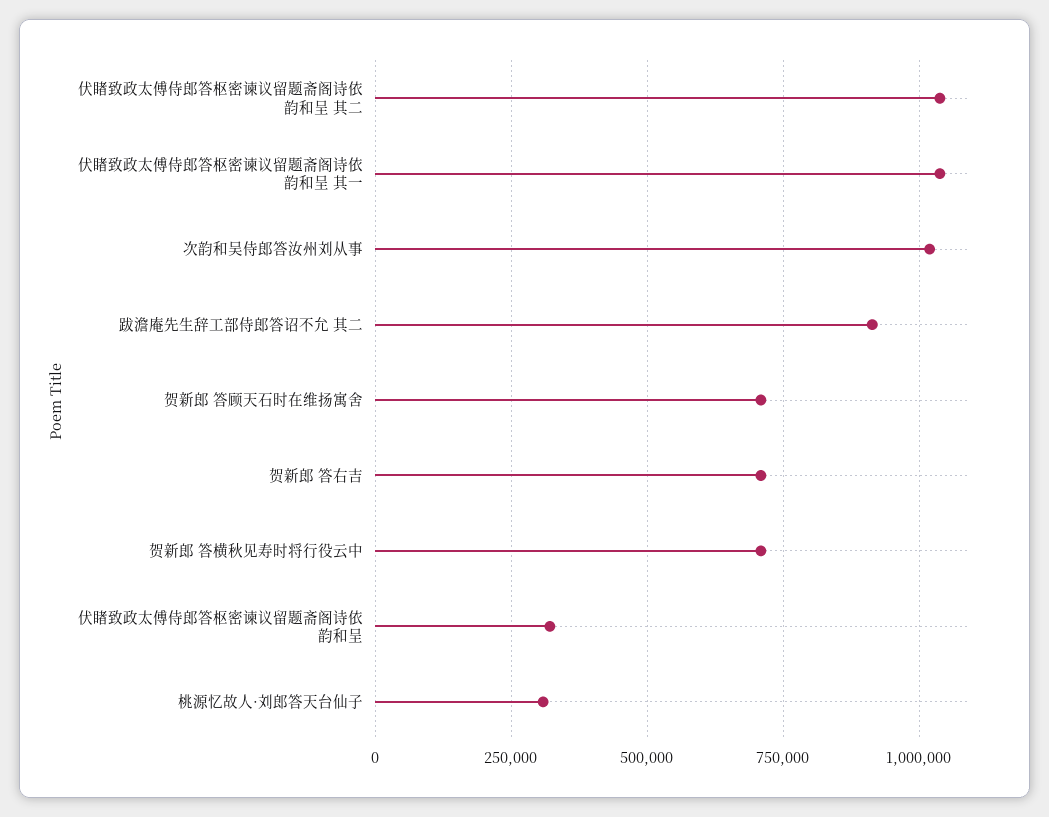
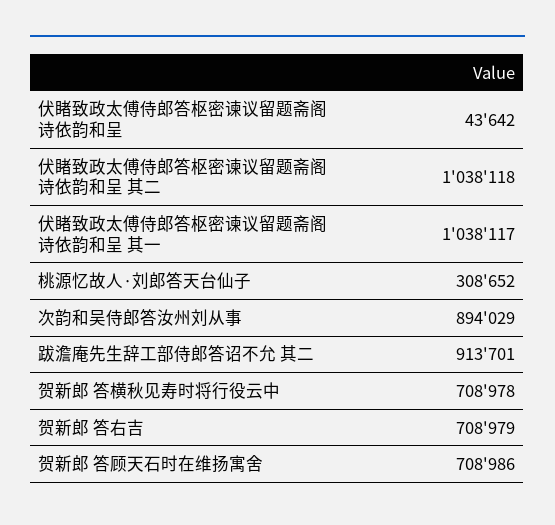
  {
    "伏睹致政太傅侍郎答枢密谏议留题斋阁诗依韵和呈 其二": 1038118,
    "伏睹致政太傅侍郎答枢密谏议留题斋阁诗依韵和呈 其一": 1038117,
-   "次韵和吴侍郎答汝州刘从事": 1025000,
+   "次韵和吴侍郎答汝州刘从事": 894029,
    "跋澹庵先生辞工部侍郎答诏不允 其二": 913701,
    "贺新郎 答顾天石时在维扬寓舍": 708986,
    "贺新郎 答右吉": 708979,
    "贺新郎 答横秋见寿时将行役云中": 708978,
-   "伏睹致政太傅侍郎答枢密谏议留题斋阁诗依韵和呈": 325000,
+   "伏睹致政太傅侍郎答枢密谏议留题斋阁诗依韵和呈": 43642,
    "桃源忆故人·刘郎答天台仙子": 308652
  }

